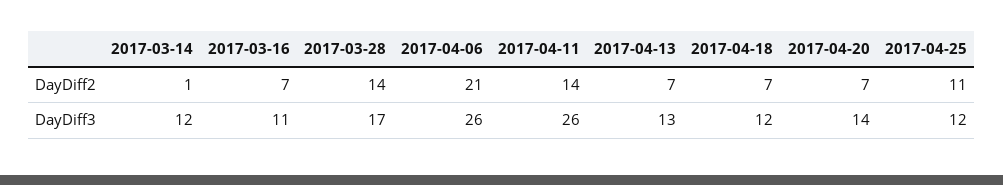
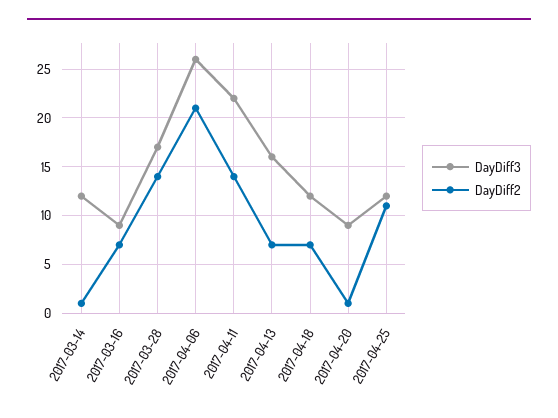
  {
    "DayDiff2": {
      "2017-03-14": 1,
      "2017-03-16": 7,
      "2017-03-28": 14,
      "2017-04-06": 21,
      "2017-04-11": 14,
      "2017-04-13": 7,
      "2017-04-18": 7,
-     "2017-04-20": 7,
+     "2017-04-20": 1,
      "2017-04-25": 11
    },
    "DayDiff3": {
      "2017-03-14": 12,
-     "2017-03-16": 11,
+     "2017-03-16": 9,
      "2017-03-28": 17,
      "2017-04-06": 26,
-     "2017-04-11": 26,
+     "2017-04-11": 22,
-     "2017-04-13": 13,
+     "2017-04-13": 16,
      "2017-04-18": 12,
-     "2017-04-20": 14,
+     "2017-04-20": 9,
      "2017-04-25": 12
    }
  }

